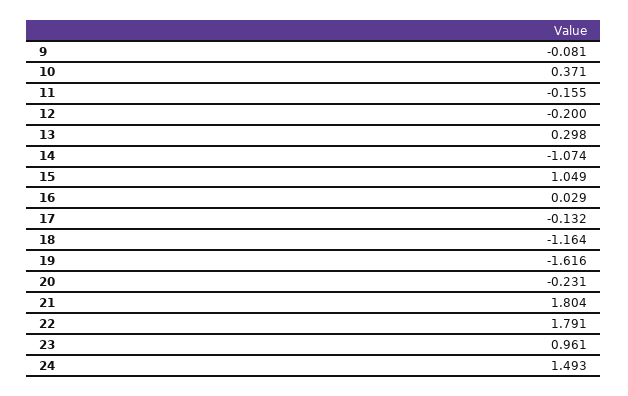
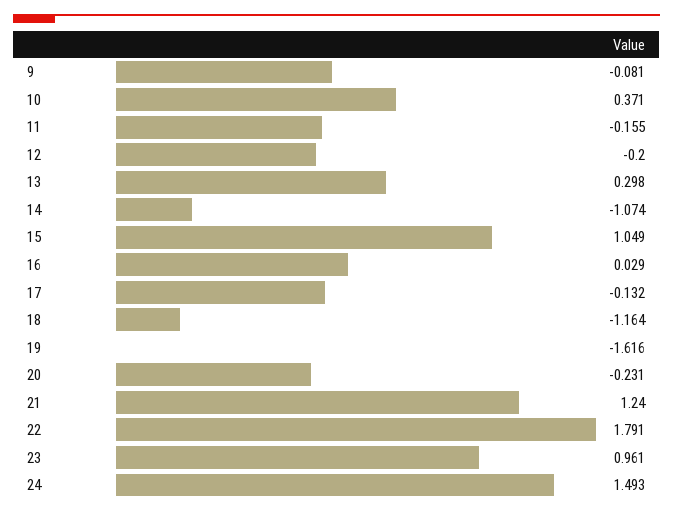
  {
    "9": -0.081,
    "10": 0.371,
    "11": -0.155,
    "12": -0.2,
    "13": 0.298,
    "14": -1.074,
    "15": 1.049,
    "16": 0.029,
    "17": -0.132,
    "18": -1.164,
    "19": -1.616,
    "20": -0.231,
-   "21": 1.804,
+   "21": 1.24,
    "22": 1.791,
    "23": 0.961,
    "24": 1.493
  }

